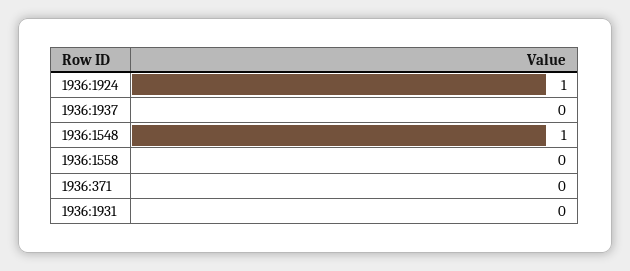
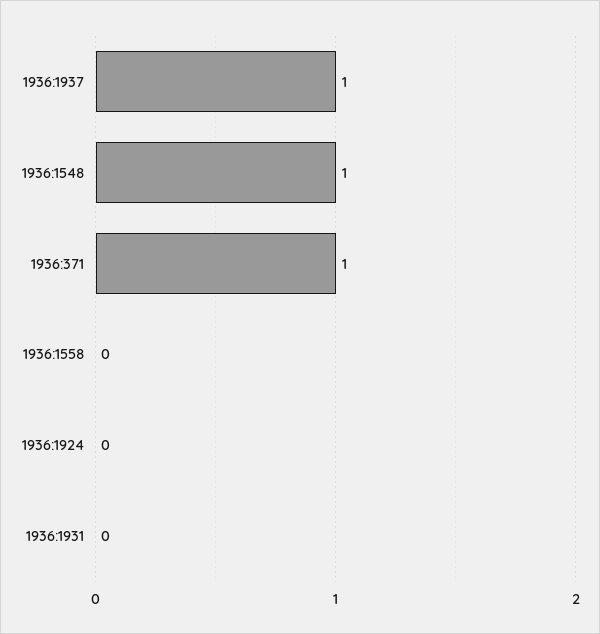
  {
-   "1936:1924": 1,
+   "1936:1924": 0,
-   "1936:1937": 0,
+   "1936:1937": 1,
    "1936:1548": 1,
    "1936:1558": 0,
-   "1936:371": 0,
+   "1936:371": 1,
    "1936:1931": 0
  }

